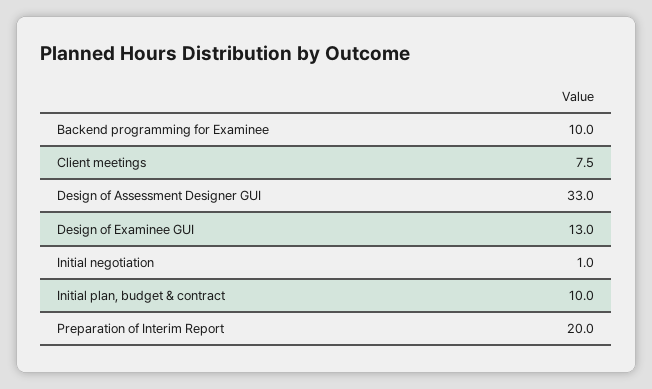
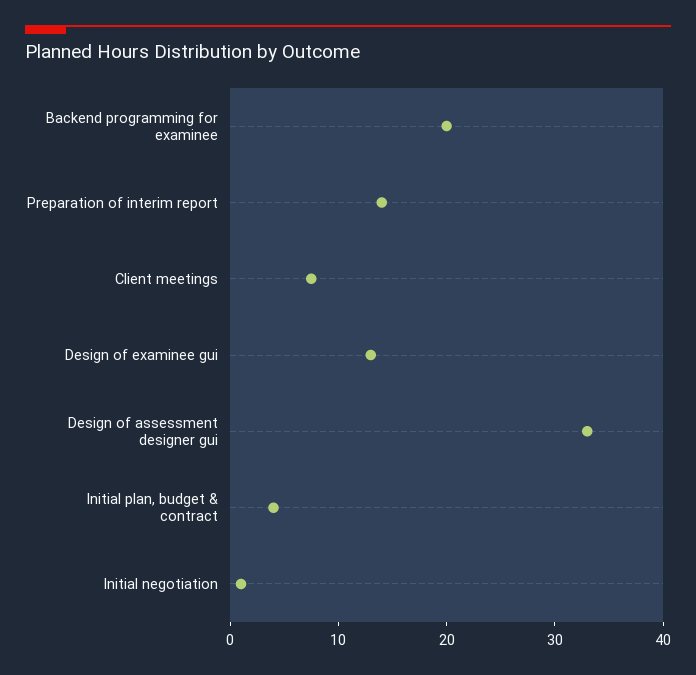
  {
-   "Backend programming for Examinee": 10,
+   "Backend programming for Examinee": 20,
    "Client meetings": 7.5,
    "Design of Assessment Designer GUI": 33,
    "Design of Examinee GUI": 13,
    "Initial negotiation": 1,
-   "Initial plan, budget & contract": 10,
+   "Initial plan, budget & contract": 4,
-   "Preparation of Interim Report": 20
+   "Preparation of Interim Report": 14
  }

